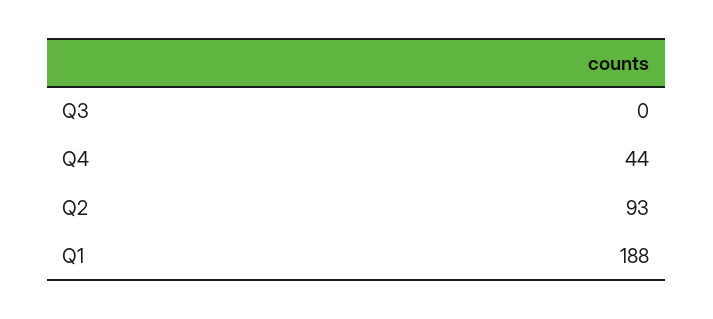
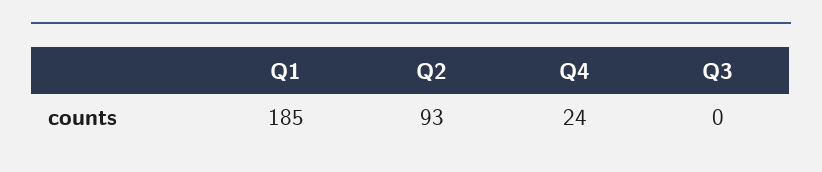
  {
    "Q3": 0,
-   "Q4": 44,
+   "Q4": 24,
    "Q2": 93,
-   "Q1": 188
+   "Q1": 185
  }

